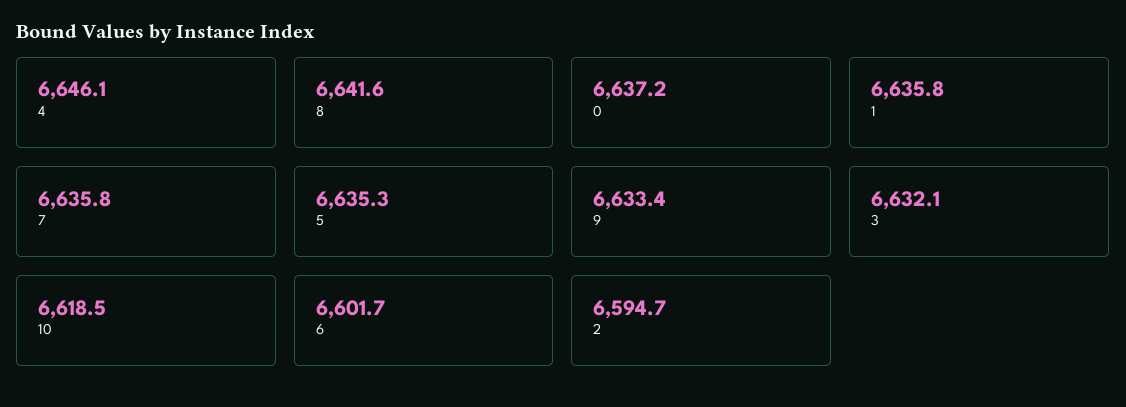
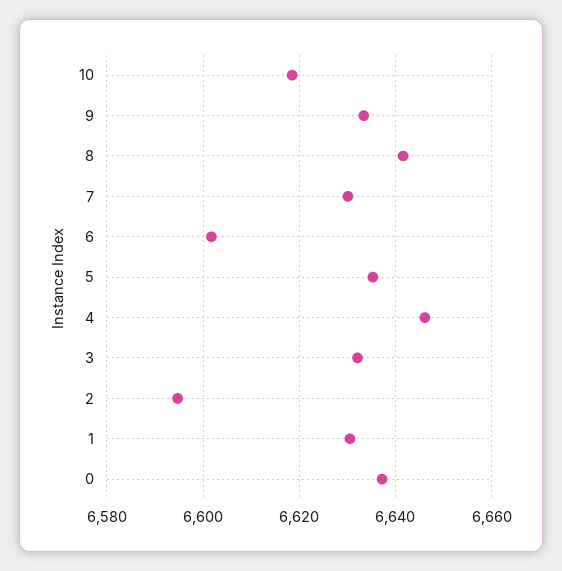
  {
    "4": 6646.1,
    "8": 6641.6,
    "0": 6637.2,
-   "1": 6635.8,
+   "1": 6630,
-   "7": 6635.8,
+   "7": 6630,
    "5": 6635.3,
    "9": 6633.4,
    "3": 6632.1,
    "10": 6618.5,
    "6": 6601.7,
    "2": 6594.7
  }

